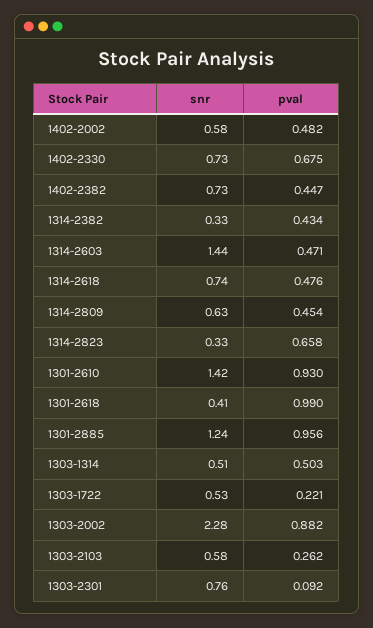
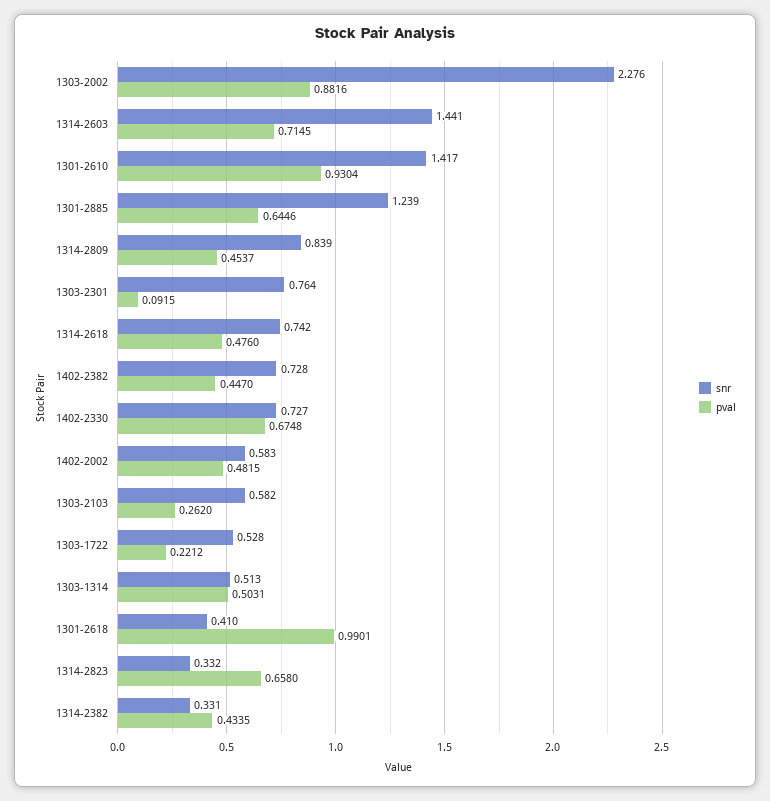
  {
    "snr": {
      "1402-2002": 0.583,
      "1402-2330": 0.727,
      "1402-2382": 0.728,
      "1314-2382": 0.331,
      "1314-2603": 1.441,
      "1314-2618": 0.742,
-     "1314-2809": 0.63,
+     "1314-2809": 0.839,
      "1314-2823": 0.332,
      "1301-2610": 1.417,
      "1301-2618": 0.41,
      "1301-2885": 1.239,
      "1303-1314": 0.513,
      "1303-1722": 0.528,
      "1303-2002": 2.276,
      "1303-2103": 0.582,
      "1303-2301": 0.764
    },
    "pval": {
      "1402-2002": 0.4815,
      "1402-2330": 0.6748,
      "1402-2382": 0.447,
      "1314-2382": 0.4335,
-     "1314-2603": 0.471,
+     "1314-2603": 0.7145,
      "1314-2618": 0.476,
      "1314-2809": 0.4537,
      "1314-2823": 0.658,
      "1301-2610": 0.9304,
      "1301-2618": 0.9901,
-     "1301-2885": 0.956,
+     "1301-2885": 0.6446,
      "1303-1314": 0.5031,
      "1303-1722": 0.2212,
      "1303-2002": 0.8816,
      "1303-2103": 0.262,
      "1303-2301": 0.0915
    }
  }

